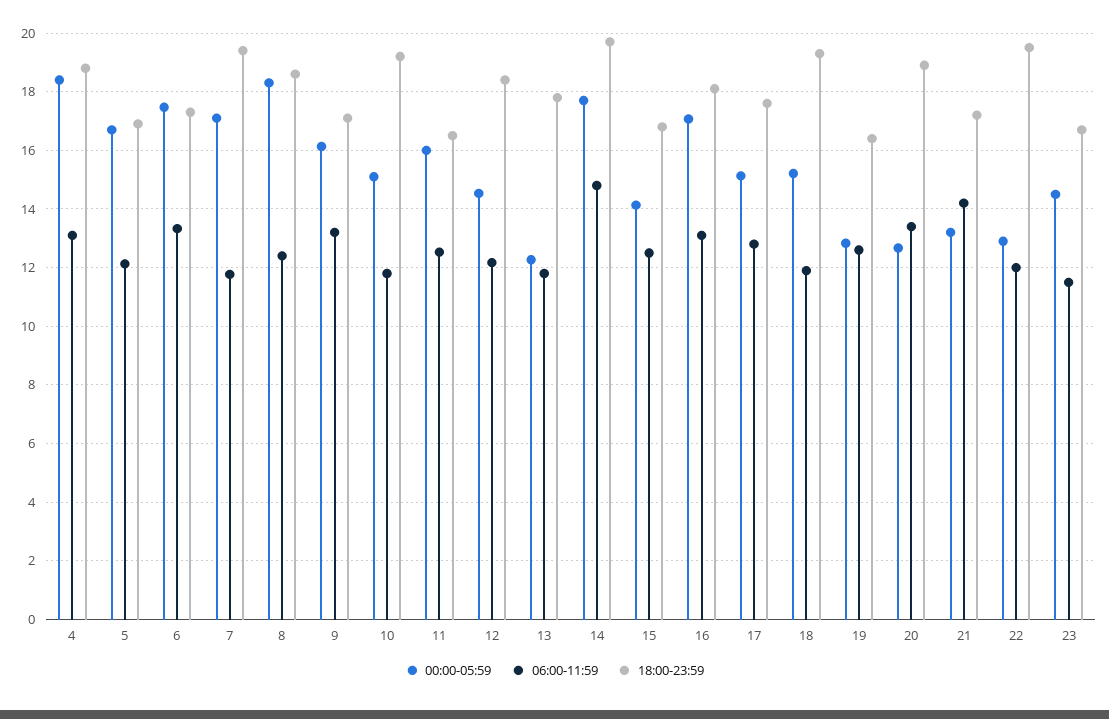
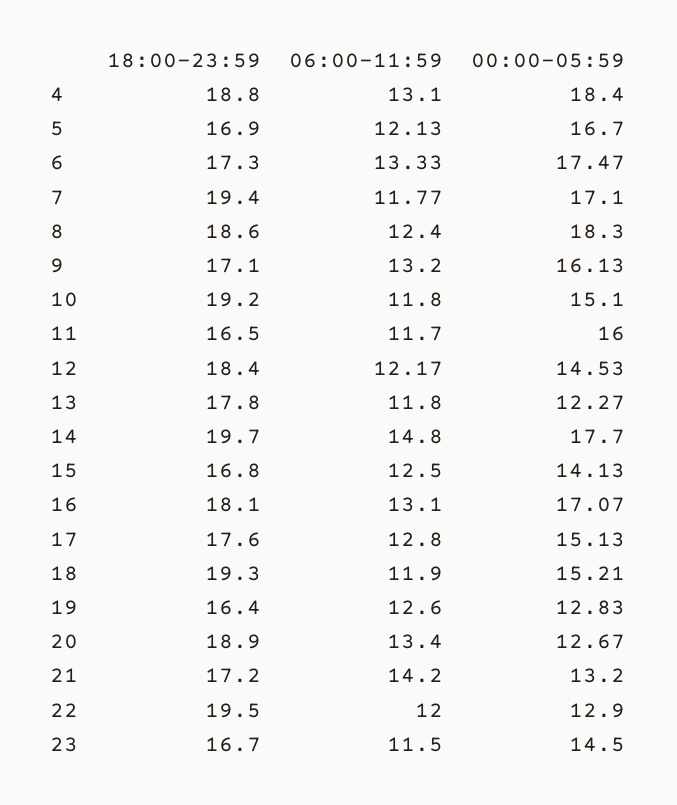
  {
    "00:00-05:59": {
      "4": 18.4,
      "5": 16.7,
      "6": 17.47,
      "7": 17.1,
      "8": 18.3,
      "9": 16.13,
      "10": 15.1,
      "11": 16,
      "12": 14.53,
      "13": 12.27,
      "14": 17.7,
      "15": 14.13,
      "16": 17.07,
      "17": 15.13,
      "18": 15.21,
      "19": 12.83,
      "20": 12.67,
      "21": 13.2,
      "22": 12.9,
      "23": 14.5
    },
    "06:00-11:59": {
      "4": 13.1,
      "5": 12.13,
      "6": 13.33,
      "7": 11.77,
      "8": 12.4,
      "9": 13.2,
      "10": 11.8,
-     "11": 12.5,
+     "11": 11.7,
      "12": 12.17,
      "13": 11.8,
      "14": 14.8,
      "15": 12.5,
      "16": 13.1,
      "17": 12.8,
      "18": 11.9,
      "19": 12.6,
      "20": 13.4,
      "21": 14.2,
      "22": 12,
      "23": 11.5
    },
    "18:00-23:59": {
      "4": 18.8,
      "5": 16.9,
      "6": 17.3,
      "7": 19.4,
      "8": 18.6,
      "9": 17.1,
      "10": 19.2,
      "11": 16.5,
      "12": 18.4,
      "13": 17.8,
      "14": 19.7,
      "15": 16.8,
      "16": 18.1,
      "17": 17.6,
      "18": 19.3,
      "19": 16.4,
      "20": 18.9,
      "21": 17.2,
      "22": 19.5,
      "23": 16.7
    }
  }

